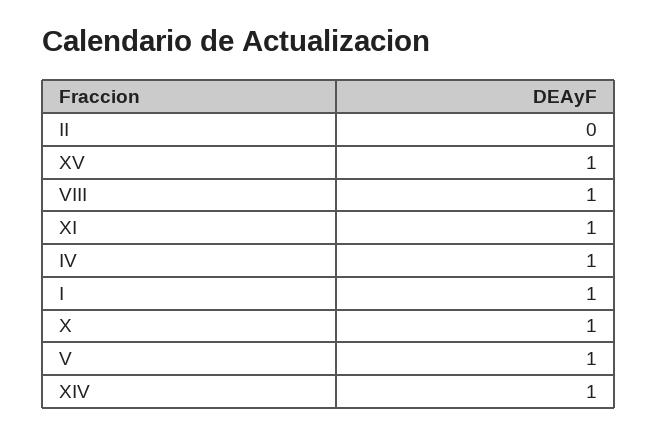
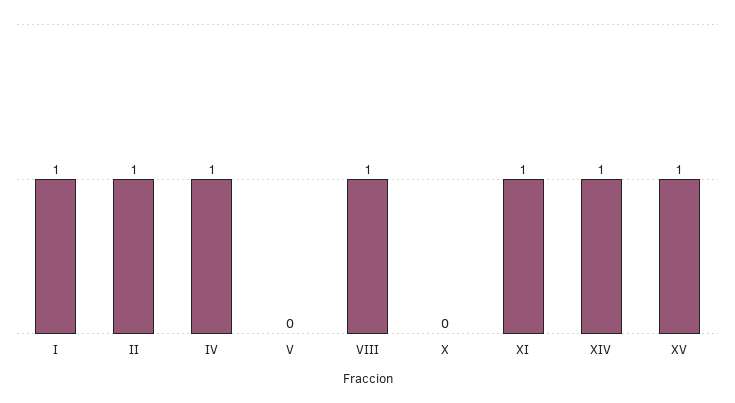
  {
-   "II": 0,
+   "II": 1,
    "XV": 1,
    "VIII": 1,
    "XI": 1,
    "IV": 1,
    "I": 1,
-   "X": 1,
+   "X": 0,
-   "V": 1,
+   "V": 0,
    "XIV": 1
  }

